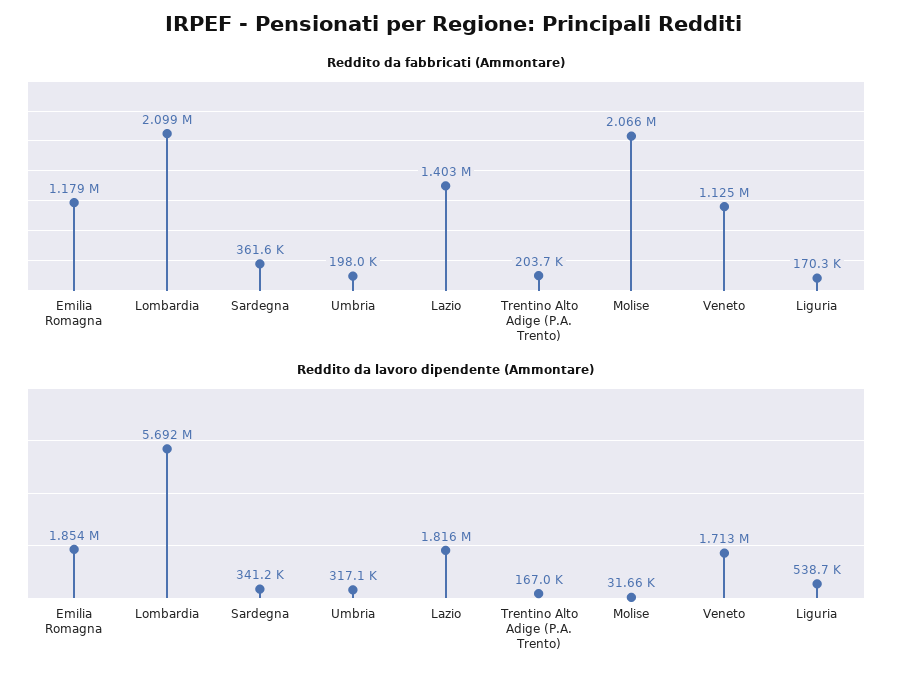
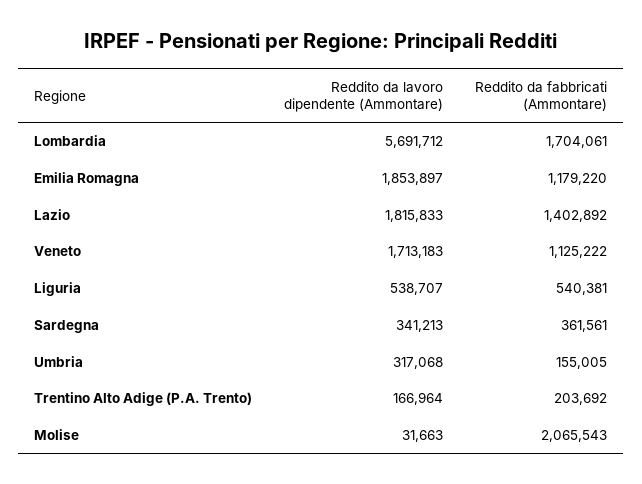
  {
    "Reddito da fabbricati (Ammontare)": {
      "Emilia Romagna": 1179220,
-     "Lombardia": 2099000,
+     "Lombardia": 1704061,
      "Sardegna": 361561,
-     "Umbria": 198000,
+     "Umbria": 155005,
      "Lazio": 1402892,
      "Trentino Alto Adige (P.A. Trento)": 203692,
      "Molise": 2065543,
      "Veneto": 1125222,
-     "Liguria": 170300
+     "Liguria": 540381
    },
    "Reddito da lavoro dipendente (Ammontare)": {
      "Emilia Romagna": 1853897,
      "Lombardia": 5691712,
      "Sardegna": 341213,
      "Umbria": 317068,
      "Lazio": 1815833,
      "Trentino Alto Adige (P.A. Trento)": 166964,
      "Molise": 31663,
      "Veneto": 1713183,
      "Liguria": 538707
    }
  }

